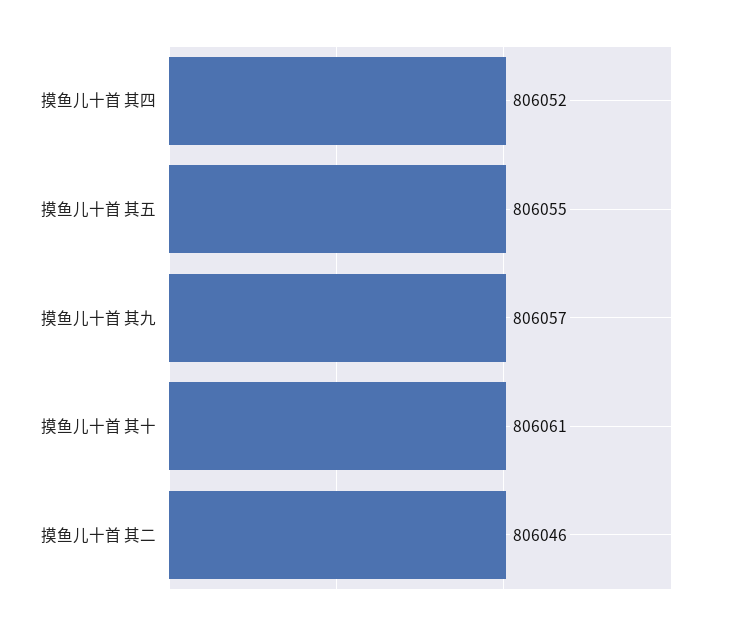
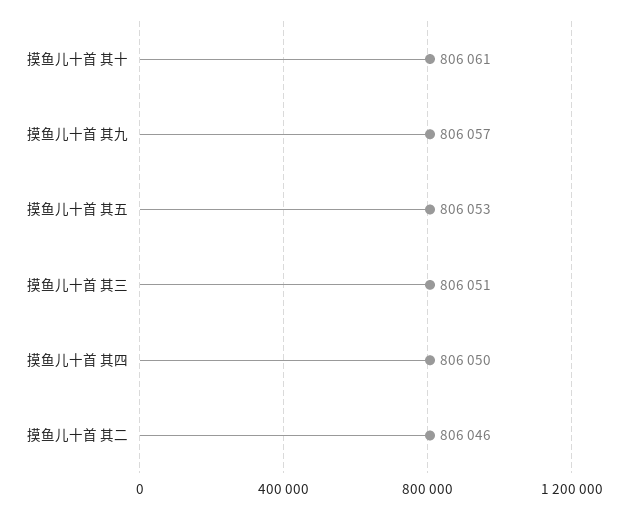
  {
-   "摸鱼儿十首 其四": 806052,
+   "摸鱼儿十首 其四": 806050,
-   "摸鱼儿十首 其五": 806055,
+   "摸鱼儿十首 其五": 806053,
    "摸鱼儿十首 其九": 806057,
    "摸鱼儿十首 其十": 806061,
-   "摸鱼儿十首 其二": 806046
+   "摸鱼儿十首 其二": 806046,
+   "摸鱼儿十首 其三": 806051
  }

